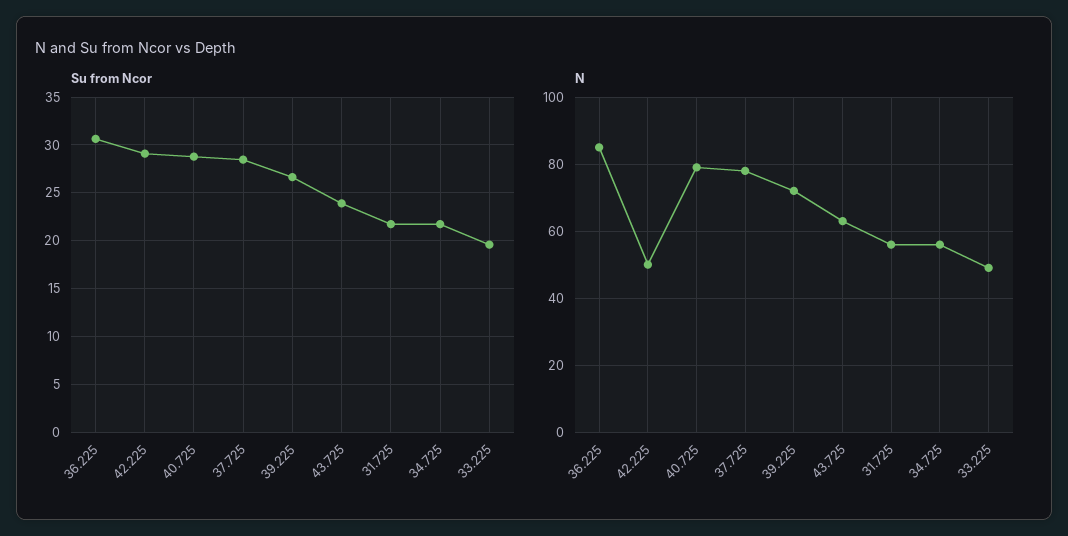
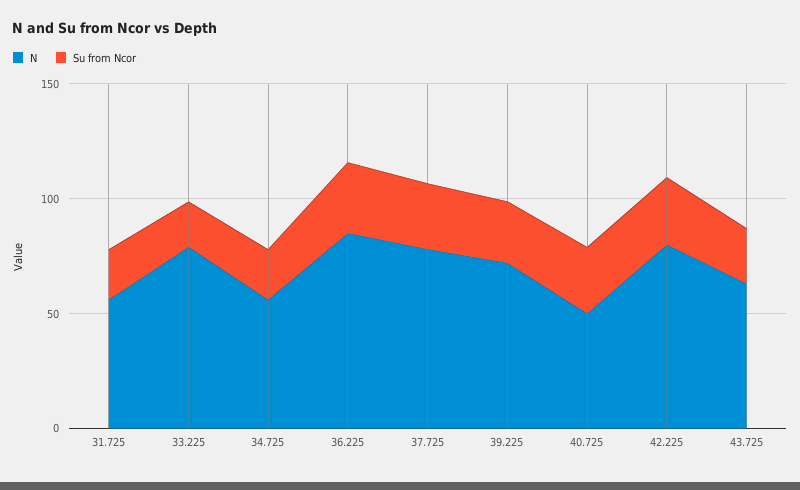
  {
    "Su from Ncor": {
      "36.225": 31,
      "42.225": 29,
      "40.725": 29,
      "37.725": 28,
      "39.225": 27,
      "43.725": 24,
      "31.725": 22,
      "34.725": 22,
      "33.225": 20
    },
    "N": {
      "36.225": 85,
-     "42.225": 50,
+     "42.225": 80,
-     "40.725": 80,
+     "40.725": 50,
      "37.725": 80,
      "39.225": 70,
      "43.725": 65,
      "31.725": 55,
      "34.725": 55,
-     "33.225": 50
+     "33.225": 80
    }
  }

